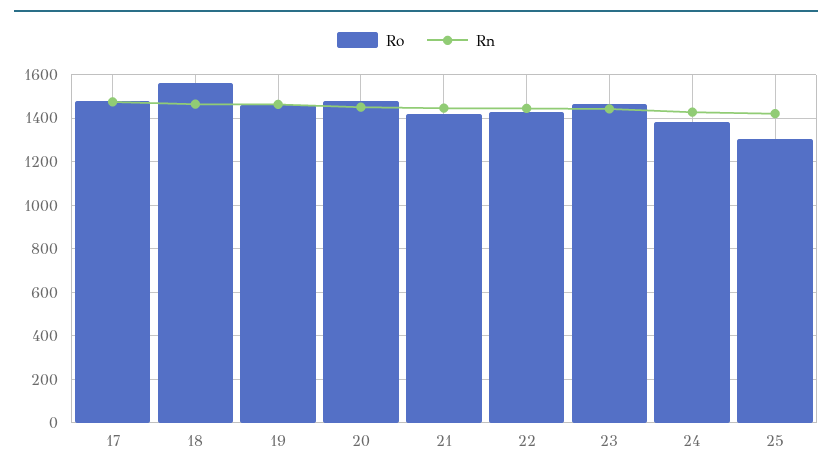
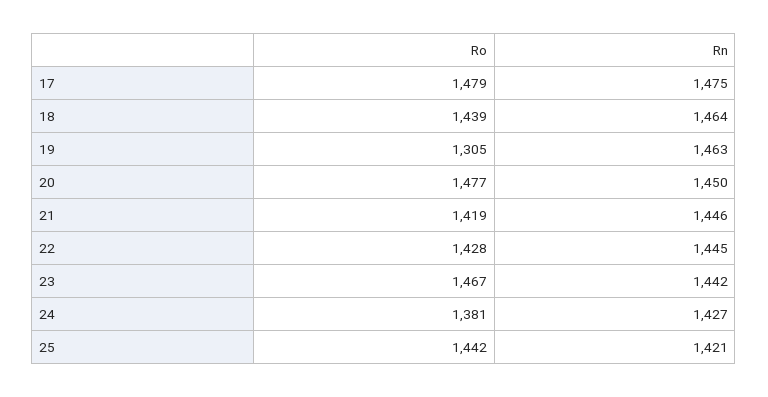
  {
    "Ro": {
      "17": 1479,
-     "18": 1550,
+     "18": 1439,
-     "19": 1450,
+     "19": 1305,
      "20": 1477,
      "21": 1419,
      "22": 1428,
      "23": 1467,
      "24": 1381,
-     "25": 1300
+     "25": 1442
    },
    "Rn": {
      "17": 1475,
      "18": 1464,
      "19": 1463,
      "20": 1450,
      "21": 1446,
      "22": 1445,
      "23": 1442,
      "24": 1427,
      "25": 1421
    }
  }

